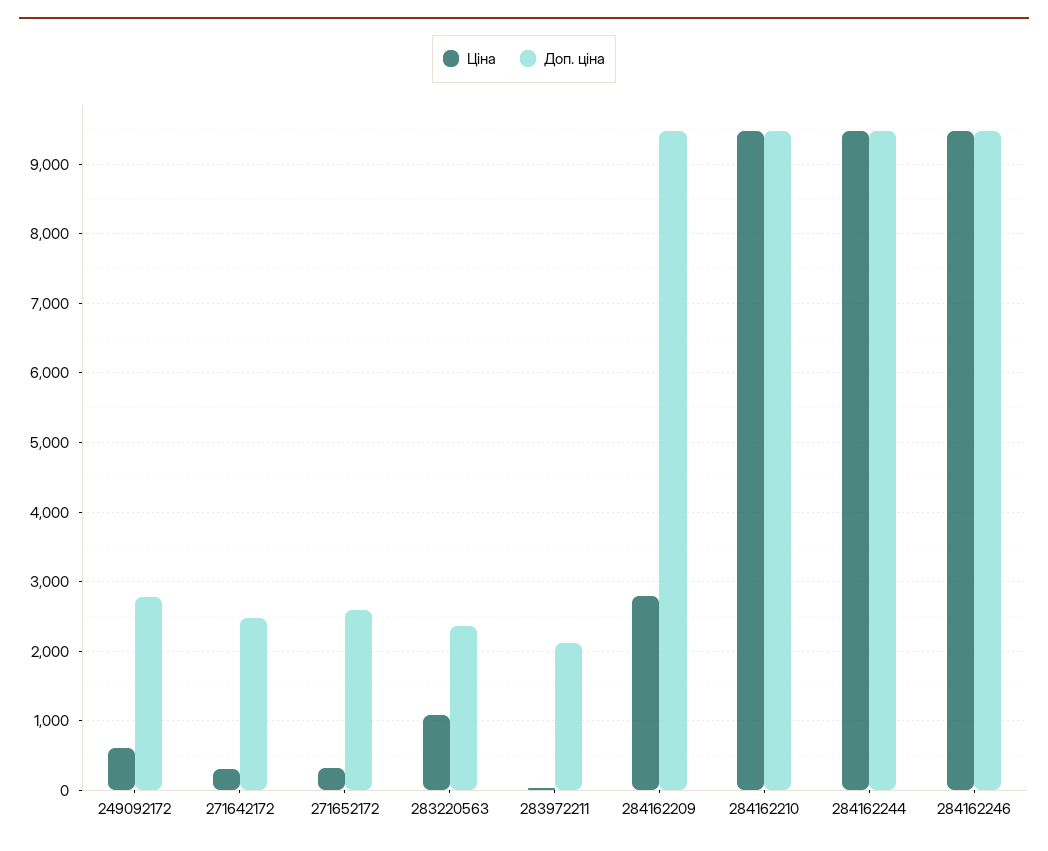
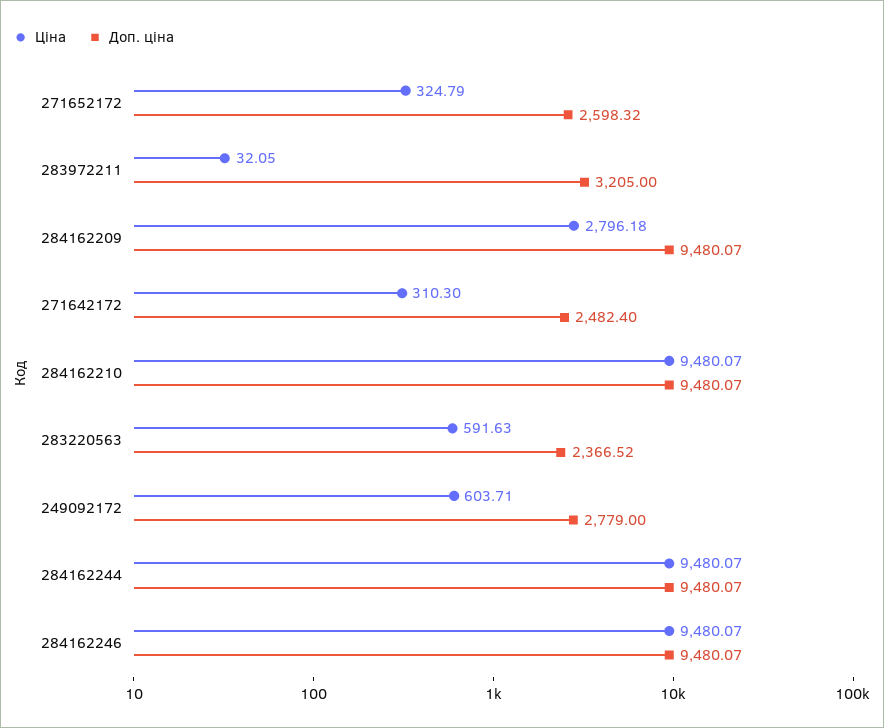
  {
    "Ціна": {
      "249092172": 603.71,
      "271642172": 310.3,
      "271652172": 324.79,
-     "283220563": 1100,
+     "283220563": 591.63,
      "283972211": 32.05,
      "284162209": 2796.18,
      "284162210": 9480.07,
      "284162244": 9480.07,
      "284162246": 9480.07
    },
    "Доп. ціна": {
      "249092172": 2779,
      "271642172": 2482.4,
      "271652172": 2598.32,
      "283220563": 2366.52,
-     "283972211": 2100,
+     "283972211": 3205,
      "284162209": 9480.07,
      "284162210": 9480.07,
      "284162244": 9480.07,
      "284162246": 9480.07
    }
  }

